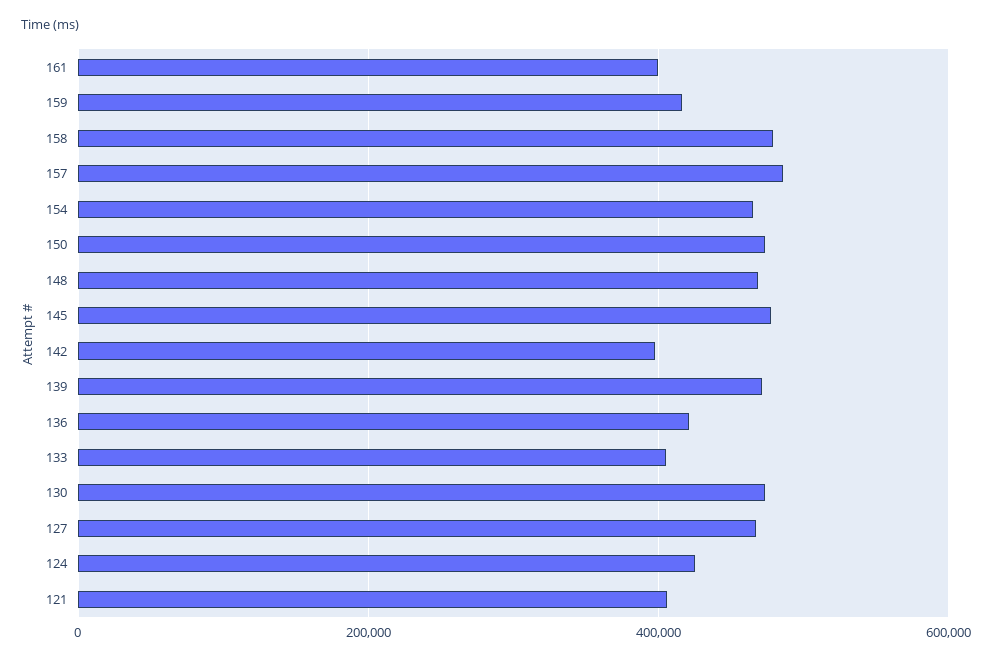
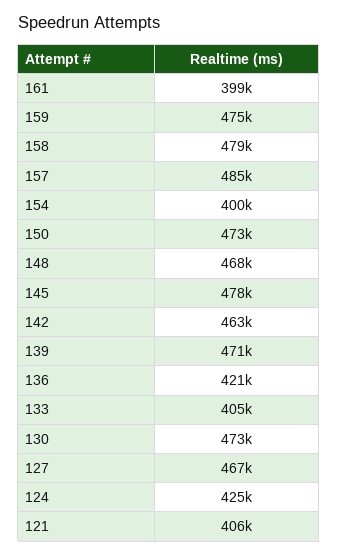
  {
    "161": 399000,
-   "159": 420000,
+   "159": 475000,
    "158": 479000,
    "157": 485000,
-   "154": 460000,
+   "154": 400000,
    "150": 473000,
    "148": 468000,
    "145": 478000,
-   "142": 400000,
+   "142": 463000,
    "139": 471000,
    "136": 421000,
    "133": 405000,
    "130": 473000,
    "127": 467000,
    "124": 425000,
    "121": 406000
  }

